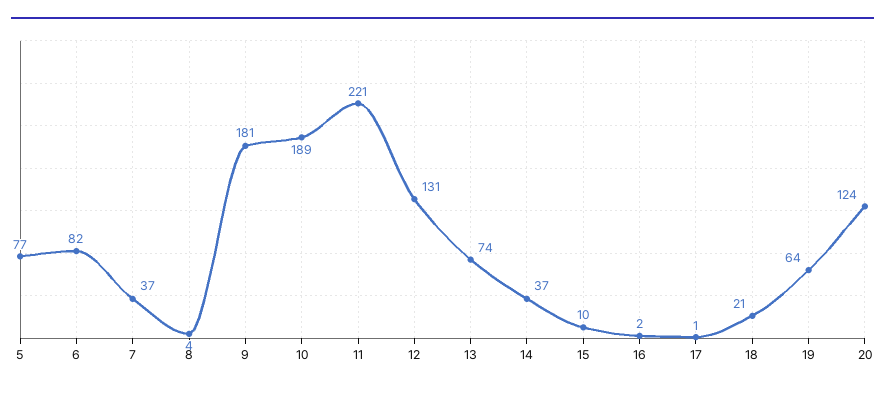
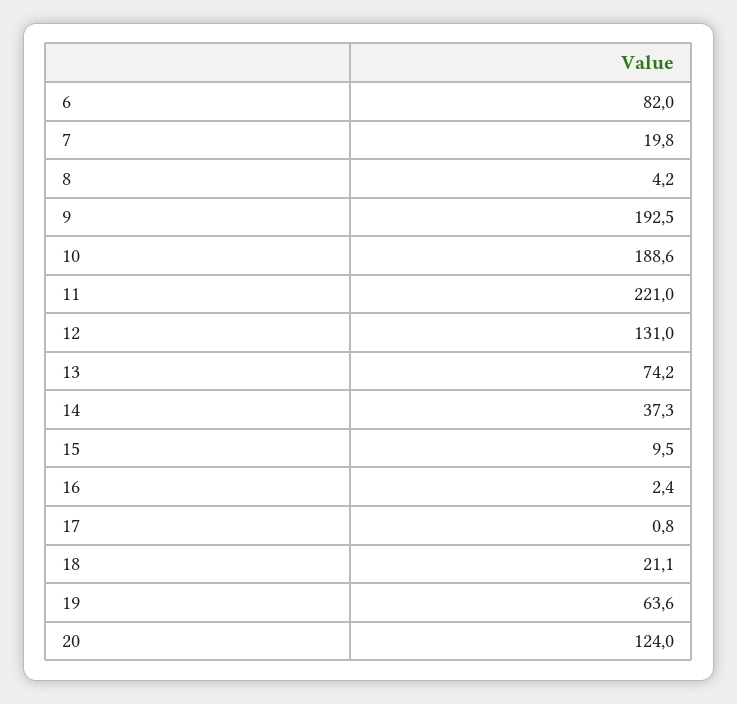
  {
-   "5": 77,
    "6": 82,
-   "7": 37,
+   "7": 19.8,
    "8": 4.2,
-   "9": 181,
+   "9": 192.5,
    "10": 188.6,
    "11": 221,
    "12": 131,
    "13": 74.2,
    "14": 37.3,
    "15": 9.5,
    "16": 2.4,
    "17": 0.8,
    "18": 21.1,
    "19": 63.6,
    "20": 124
  }

